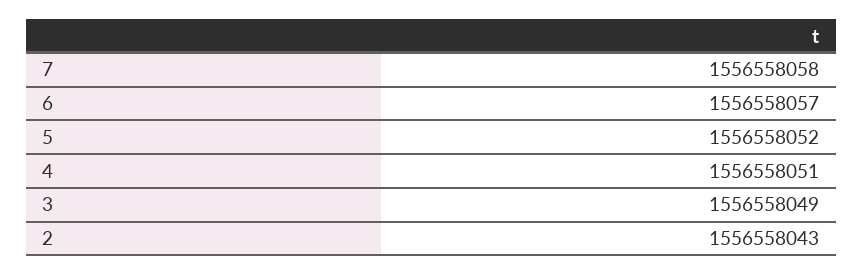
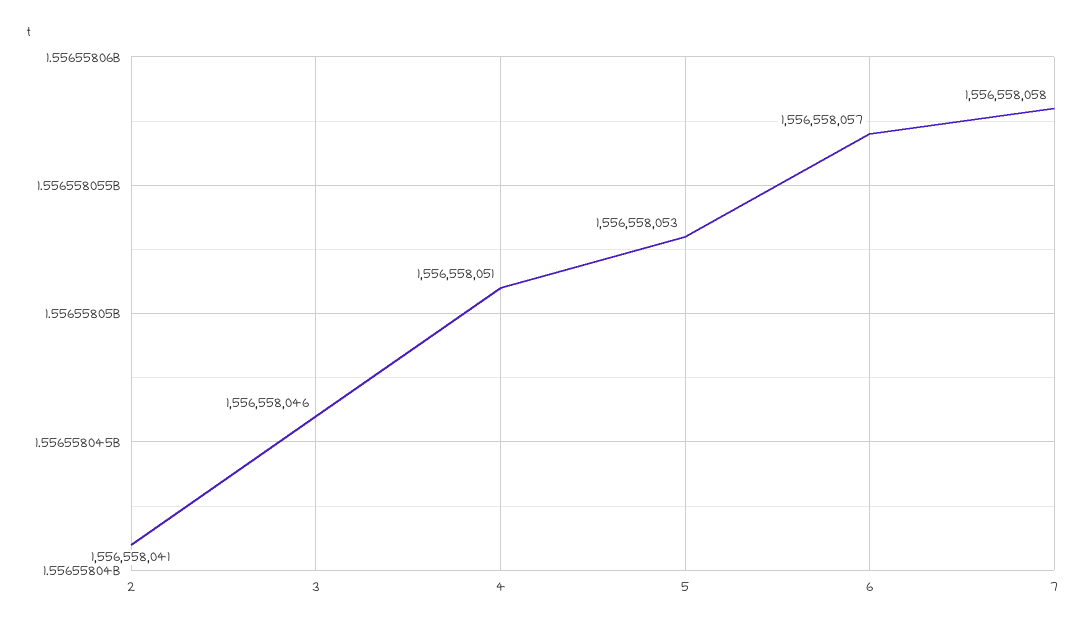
  {
    "7": 1556558058,
    "6": 1556558057,
-   "5": 1556558052,
+   "5": 1556558053,
    "4": 1556558051,
-   "3": 1556558049,
+   "3": 1556558046,
-   "2": 1556558043
+   "2": 1556558041
  }

